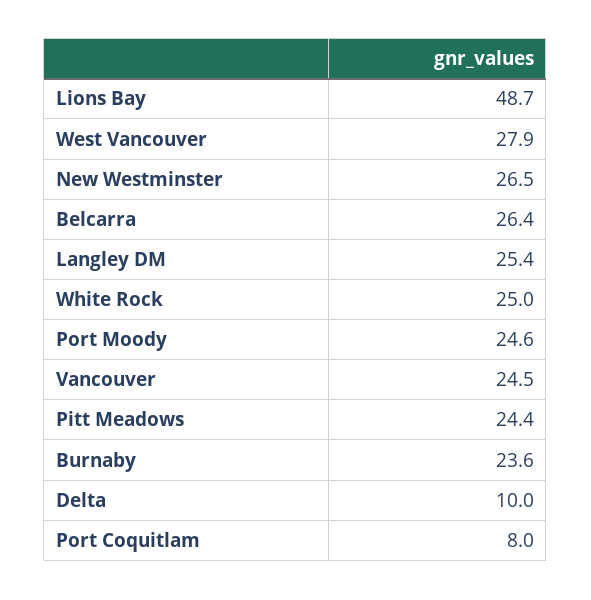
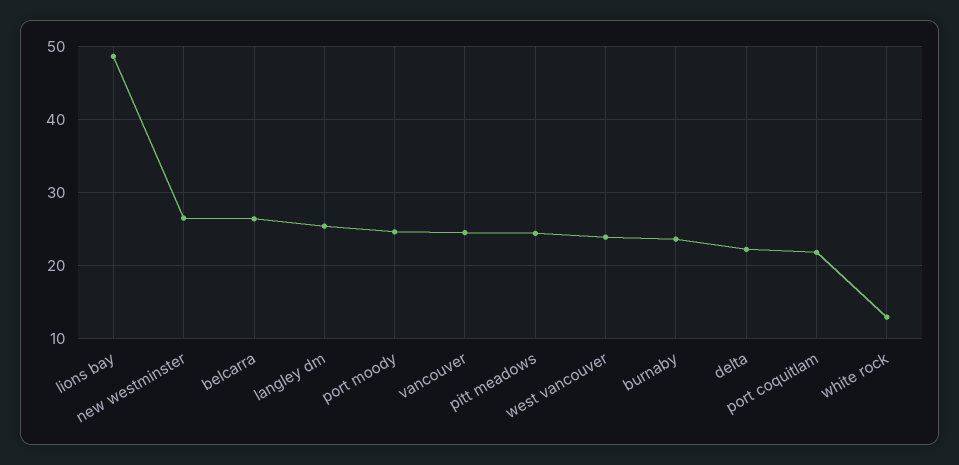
  {
    "Lions Bay": 48.7,
-   "West Vancouver": 27.9,
+   "West Vancouver": 24,
    "New Westminster": 26.5,
    "Belcarra": 26.4,
    "Langley DM": 25.4,
-   "White Rock": 25,
+   "White Rock": 13,
    "Port Moody": 24.6,
    "Vancouver": 24.5,
    "Pitt Meadows": 24.4,
    "Burnaby": 23.6,
-   "Delta": 10,
+   "Delta": 22,
-   "Port Coquitlam": 8
+   "Port Coquitlam": 22
  }

